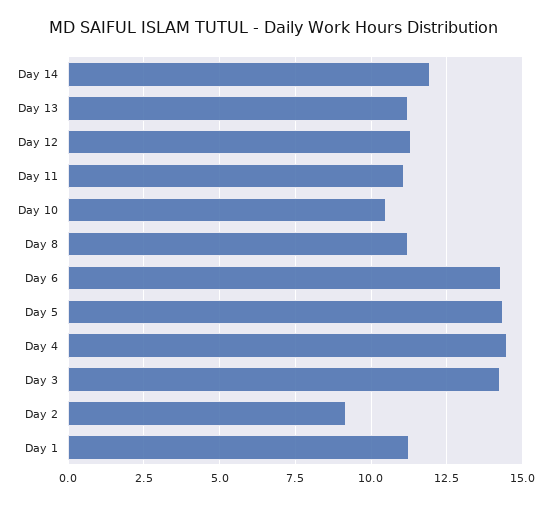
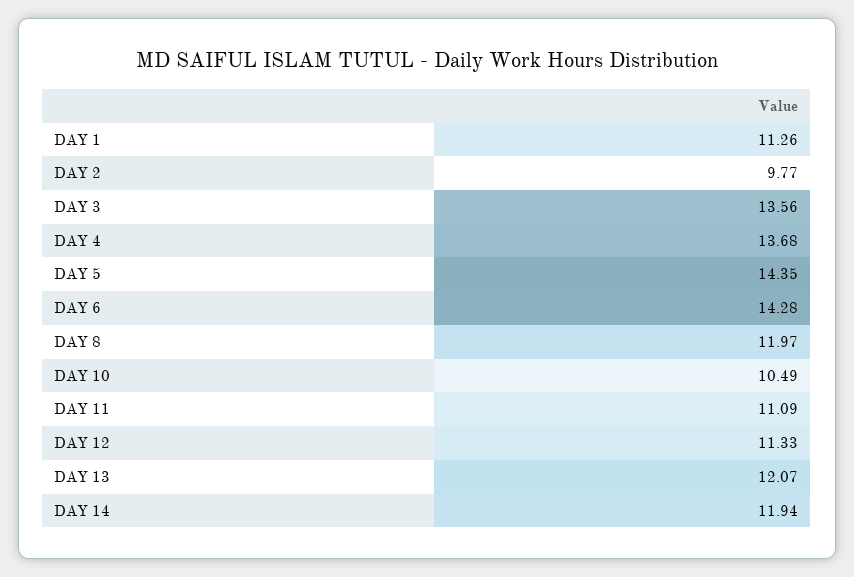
  {
    "Day 14": 11.94,
-   "Day 13": 11.25,
+   "Day 13": 12.07,
    "Day 12": 11.33,
    "Day 11": 11.09,
    "Day 10": 10.49,
-   "Day 8": 11.25,
+   "Day 8": 11.97,
    "Day 6": 14.28,
    "Day 5": 14.35,
-   "Day 4": 14.5,
+   "Day 4": 13.68,
-   "Day 3": 14.25,
+   "Day 3": 13.56,
-   "Day 2": 9.25,
+   "Day 2": 9.77,
    "Day 1": 11.26
  }

